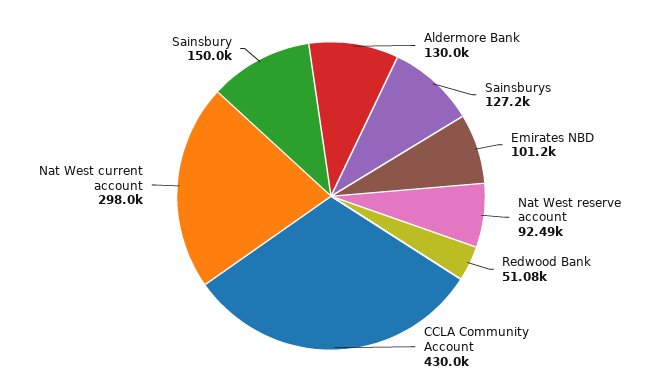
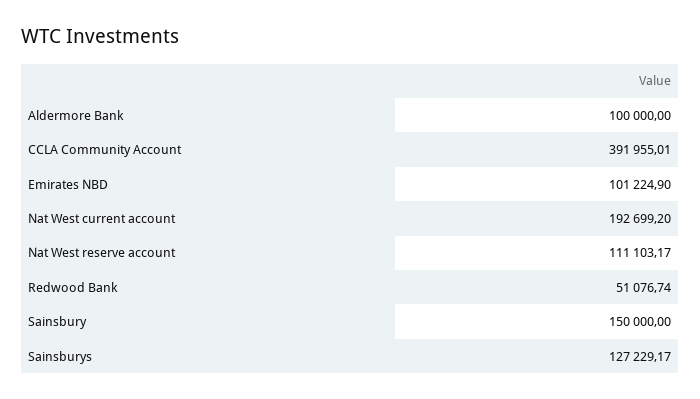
  {
-   "Aldermore Bank": 130000,
+   "Aldermore Bank": 100000,
    "Sainsburys": 127229.17,
    "Emirates NBD": 101224.9,
-   "Nat West reserve account": 92490,
+   "Nat West reserve account": 111103.17,
    "Redwood Bank": 51076.74,
-   "CCLA Community Account": 430000,
+   "CCLA Community Account": 391955.01,
-   "Nat West current account": 298000,
+   "Nat West current account": 192699.2,
    "Sainsbury": 150000
  }

